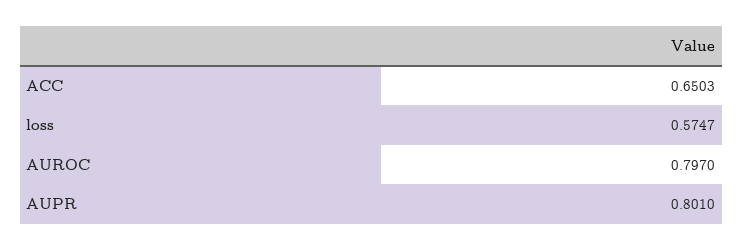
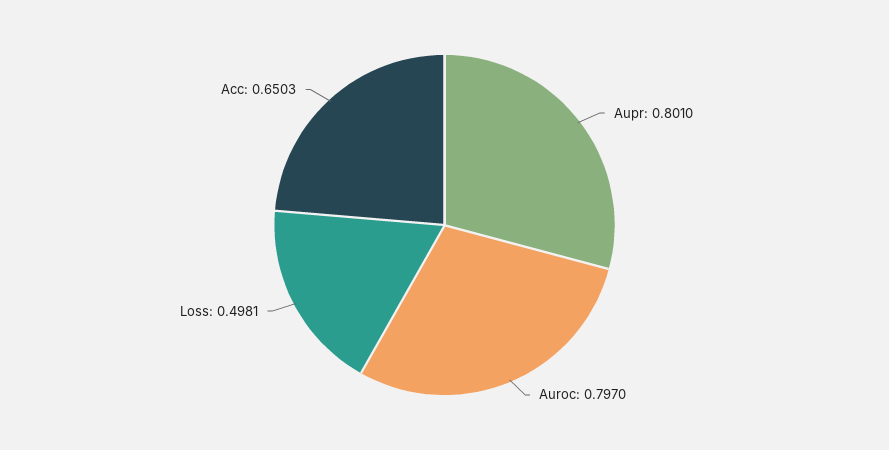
  {
    "ACC": 0.6503,
-   "loss": 0.5747,
+   "loss": 0.4981,
    "AUROC": 0.797,
    "AUPR": 0.801
  }

